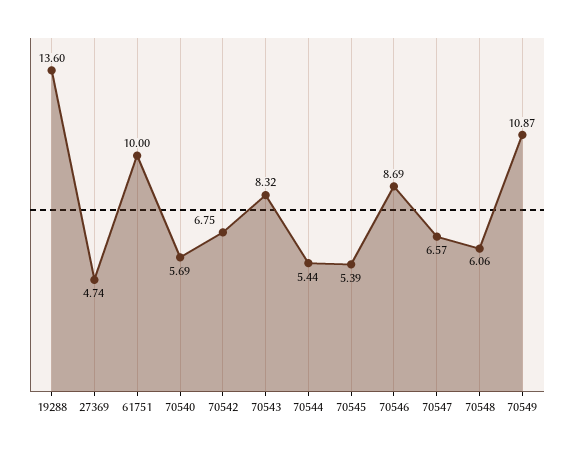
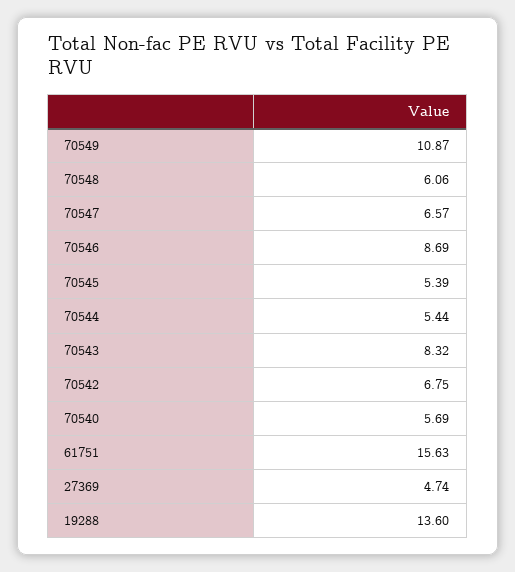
  {
    "19288": 13.6,
    "27369": 4.74,
-   "61751": 10,
+   "61751": 15.63,
    "70540": 5.69,
    "70542": 6.75,
    "70543": 8.32,
    "70544": 5.44,
    "70545": 5.39,
    "70546": 8.69,
    "70547": 6.57,
    "70548": 6.06,
    "70549": 10.87
  }

